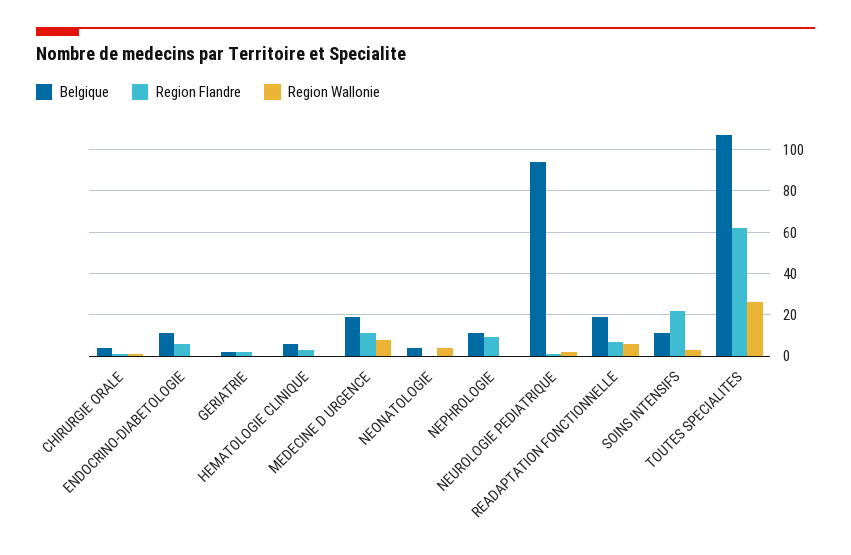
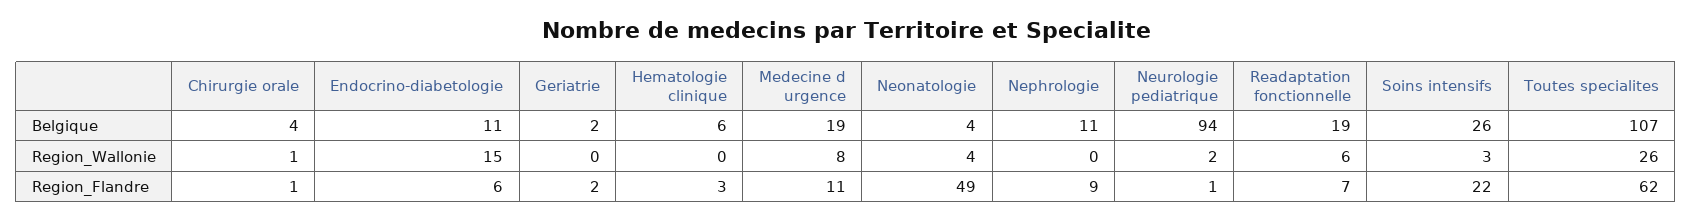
  {
    "Belgique": {
      "CHIRURGIE ORALE": 4,
      "ENDOCRINO-DIABETOLOGIE": 11,
      "GERIATRIE": 2,
      "HEMATOLOGIE CLINIQUE": 6,
      "MEDECINE D URGENCE": 19,
      "NEONATOLOGIE": 4,
      "NEPHROLOGIE": 11,
      "NEUROLOGIE PEDIATRIQUE": 94,
      "READAPTATION FONCTIONNELLE": 19,
-     "SOINS INTENSIFS": 10,
+     "SOINS INTENSIFS": 26,
      "TOUTES SPECIALITES": 107
    },
    "Region Flandre": {
      "CHIRURGIE ORALE": 1,
      "ENDOCRINO-DIABETOLOGIE": 6,
      "GERIATRIE": 2,
      "HEMATOLOGIE CLINIQUE": 3,
      "MEDECINE D URGENCE": 11,
-     "NEONATOLOGIE": 0,
+     "NEONATOLOGIE": 49,
      "NEPHROLOGIE": 9,
      "NEUROLOGIE PEDIATRIQUE": 1,
      "READAPTATION FONCTIONNELLE": 7,
      "SOINS INTENSIFS": 22,
      "TOUTES SPECIALITES": 62
    },
    "Region Wallonie": {
      "CHIRURGIE ORALE": 1,
-     "ENDOCRINO-DIABETOLOGIE": 0,
+     "ENDOCRINO-DIABETOLOGIE": 15,
      "GERIATRIE": 0,
      "HEMATOLOGIE CLINIQUE": 0,
      "MEDECINE D URGENCE": 8,
      "NEONATOLOGIE": 4,
      "NEPHROLOGIE": 0,
      "NEUROLOGIE PEDIATRIQUE": 2,
      "READAPTATION FONCTIONNELLE": 6,
      "SOINS INTENSIFS": 3,
      "TOUTES SPECIALITES": 26
    }
  }

